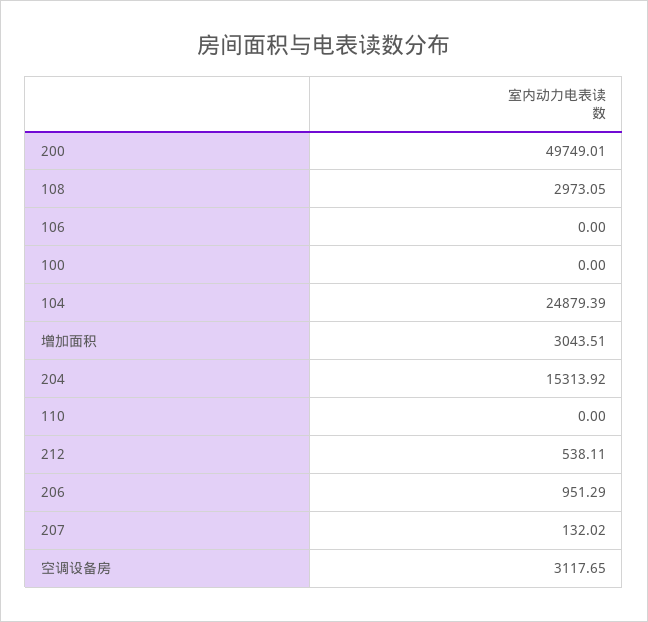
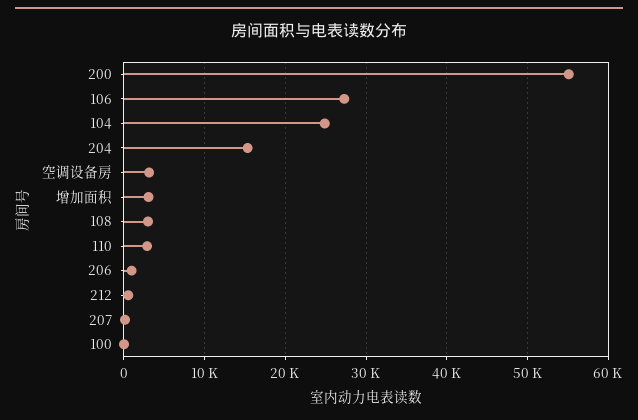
  {
-   "200": 49749.01,
+   "200": 55000,
    "108": 2973.05,
-   "106": 0,
+   "106": 27000,
    "100": 0,
    "104": 24879.39,
    "增加面积": 3043.51,
    "204": 15313.92,
-   "110": 0,
+   "110": 3000,
    "212": 538.11,
    "206": 951.29,
    "207": 132.02,
    "空调设备房": 3117.65
  }

